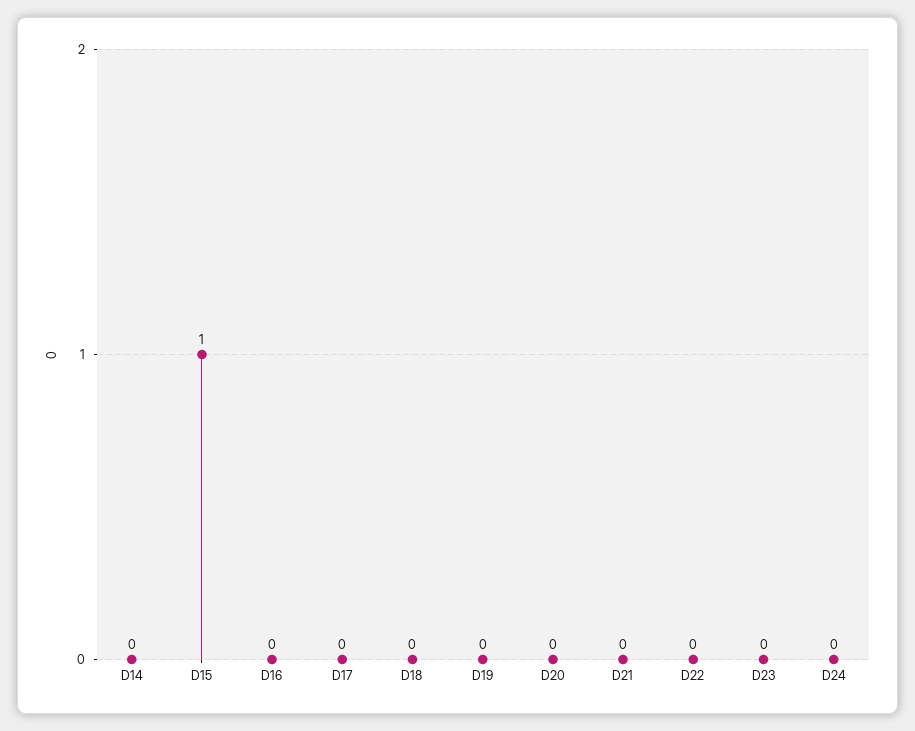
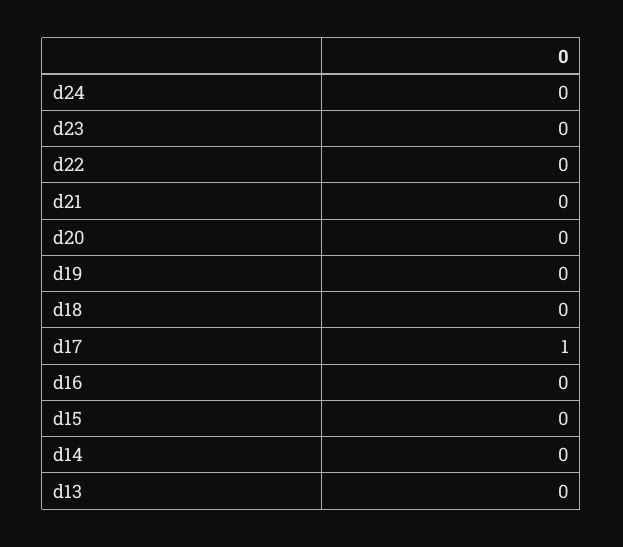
  {
    "D14": 0,
-   "D15": 1,
+   "D15": 0,
    "D16": 0,
-   "D17": 0,
+   "D17": 1,
    "D18": 0,
    "D19": 0,
    "D20": 0,
    "D21": 0,
    "D22": 0,
    "D23": 0,
-   "D24": 0
+   "D24": 0,
+   "d13": 0
  }

